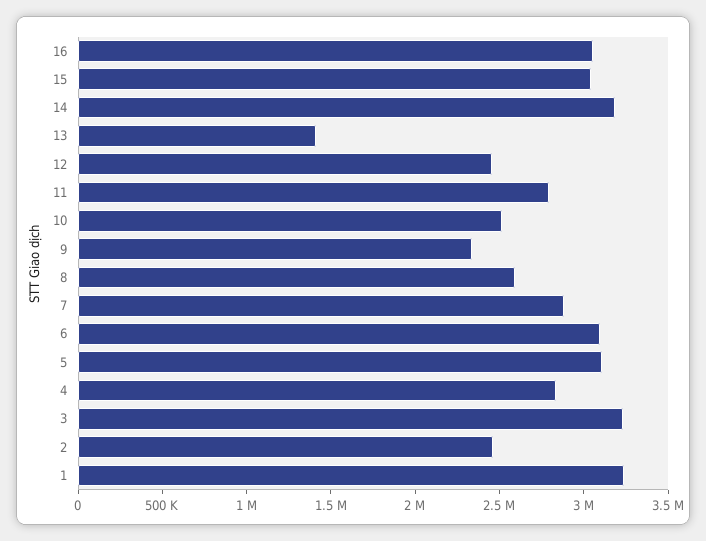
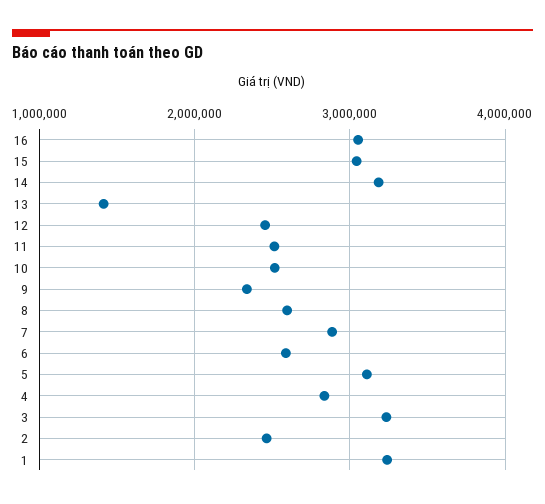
  {
    "16": 3100000,
    "15": 3000000,
    "14": 3200000,
    "13": 1400000,
    "12": 2500000,
-   "11": 2800000,
+   "11": 2500000,
    "10": 2500000,
    "9": 2300000,
    "8": 2600000,
    "7": 2900000,
-   "6": 3100000,
+   "6": 2600000,
    "5": 3100000,
    "4": 2800000,
    "3": 3200000,
    "2": 2500000,
    "1": 3200000
  }

